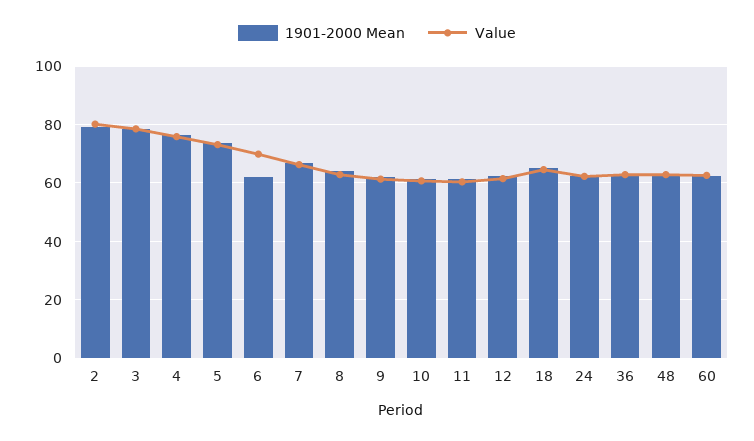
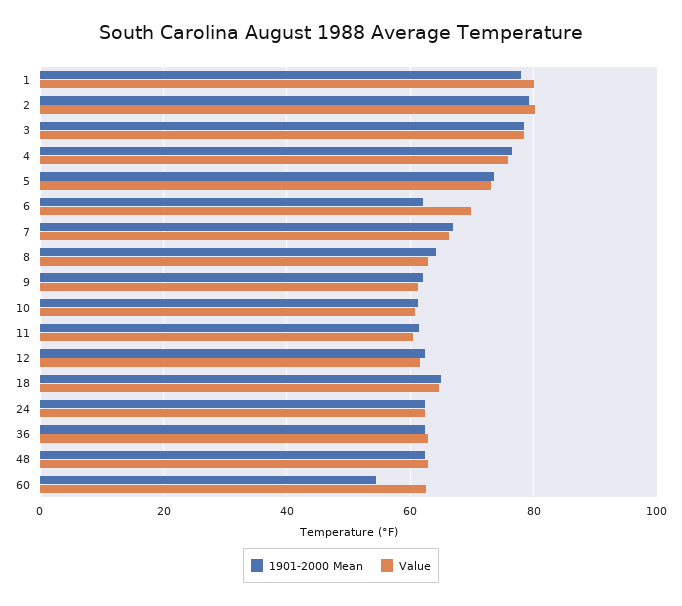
  {
    "1901-2000 Mean": {
      "2": 80,
      "3": 78,
      "4": 76,
      "5": 74,
      "6": 62,
      "7": 66,
      "8": 64,
      "9": 62,
      "10": 62,
      "11": 62,
      "12": 62,
      "18": 66,
      "24": 62,
      "36": 62,
      "48": 62,
-     "60": 62.5
+     "60": 54,
+     "1": 78
    },
    "Value": {
      "2": 80,
      "3": 78,
      "4": 76,
      "5": 74,
      "6": 70,
      "7": 66,
      "8": 62,
      "9": 62,
      "10": 60,
      "11": 60,
      "12": 62,
      "18": 64,
      "24": 62,
      "36": 62,
      "48": 62,
-     "60": 62
+     "60": 62,
+     "1": 80
    }
  }

